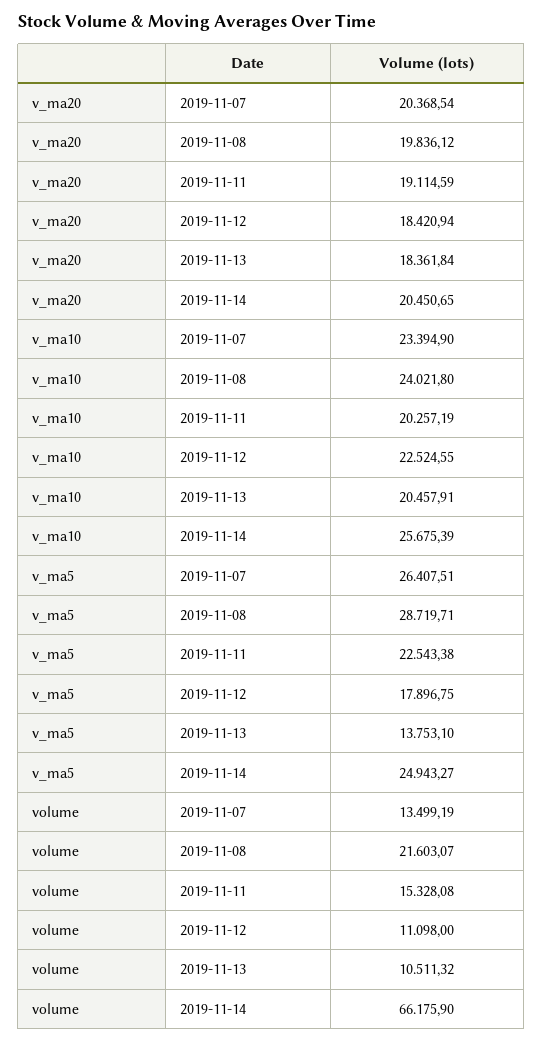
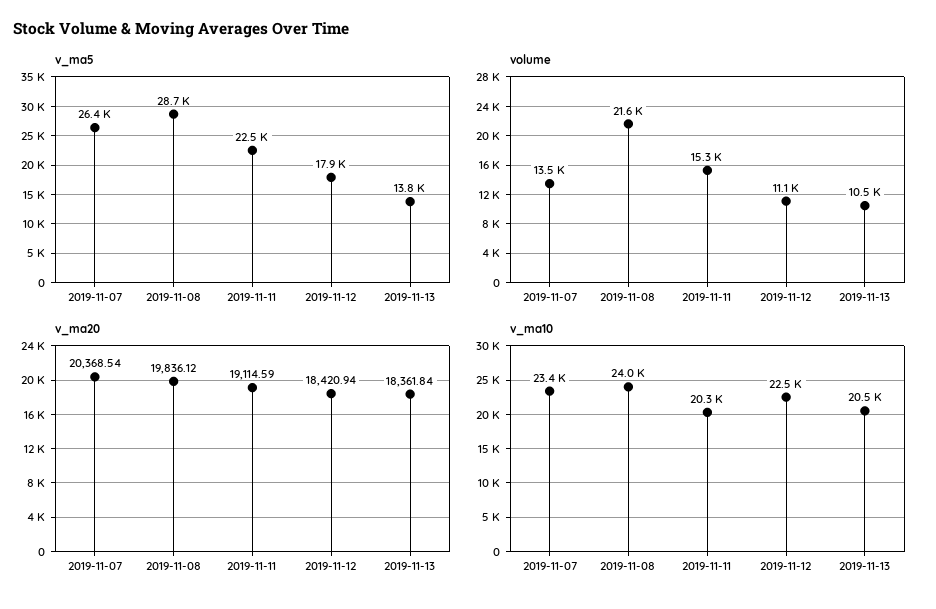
  {
    "v_ma20": {
      "2019-11-07": 20368.54,
      "2019-11-08": 19836.12,
      "2019-11-11": 19114.59,
      "2019-11-12": 18420.94,
-     "2019-11-13": 18361.84,
+     "2019-11-13": 18361.84
-     "2019-11-14": 20450.65
    },
    "v_ma10": {
      "2019-11-07": 23394.9,
      "2019-11-08": 24021.8,
      "2019-11-11": 20257.19,
      "2019-11-12": 22524.55,
-     "2019-11-13": 20457.91,
+     "2019-11-13": 20457.91
-     "2019-11-14": 25675.39
    },
    "v_ma5": {
      "2019-11-07": 26407.51,
      "2019-11-08": 28719.71,
      "2019-11-11": 22543.38,
      "2019-11-12": 17896.75,
-     "2019-11-13": 13753.1,
+     "2019-11-13": 13753.1
-     "2019-11-14": 24943.27
    },
    "volume": {
      "2019-11-07": 13499.19,
      "2019-11-08": 21603.07,
      "2019-11-11": 15328.08,
      "2019-11-12": 11098,
-     "2019-11-13": 10511.32,
+     "2019-11-13": 10511.32
-     "2019-11-14": 66175.9
    }
  }

